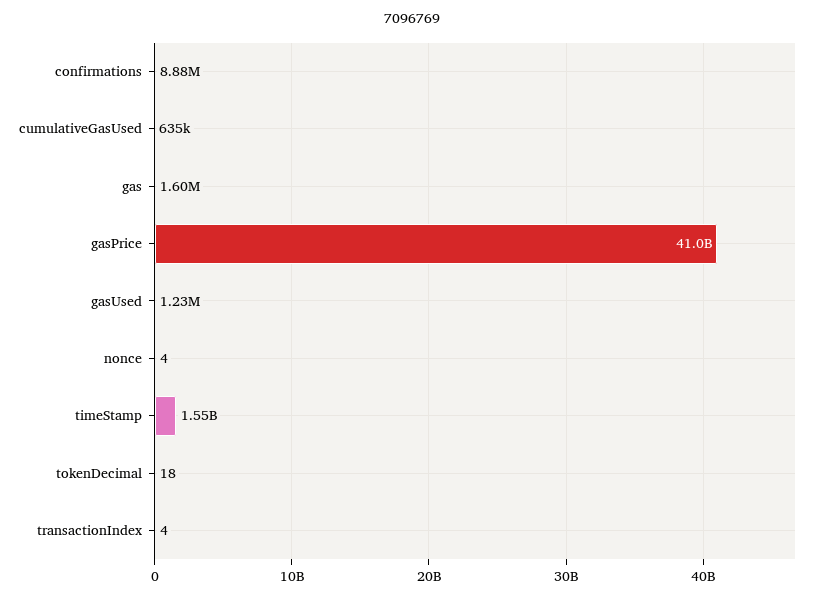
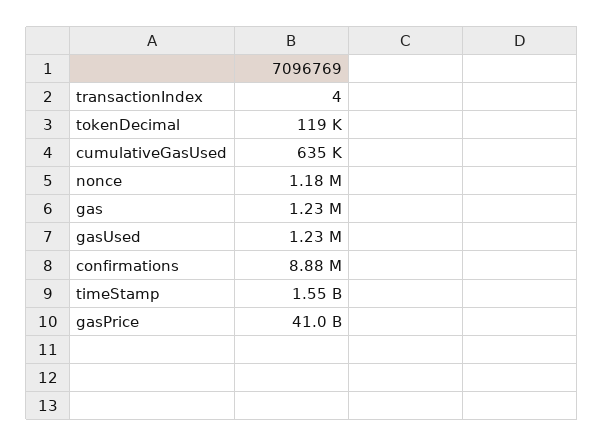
  {
    "confirmations": 8880000,
    "cumulativeGasUsed": 635000,
-   "gas": 1600000,
+   "gas": 1230000,
    "gasPrice": 41000000000,
    "gasUsed": 1230000,
-   "nonce": 4,
+   "nonce": 1180000,
    "timeStamp": 1550000000,
-   "tokenDecimal": 18,
+   "tokenDecimal": 119000,
    "transactionIndex": 4
  }

